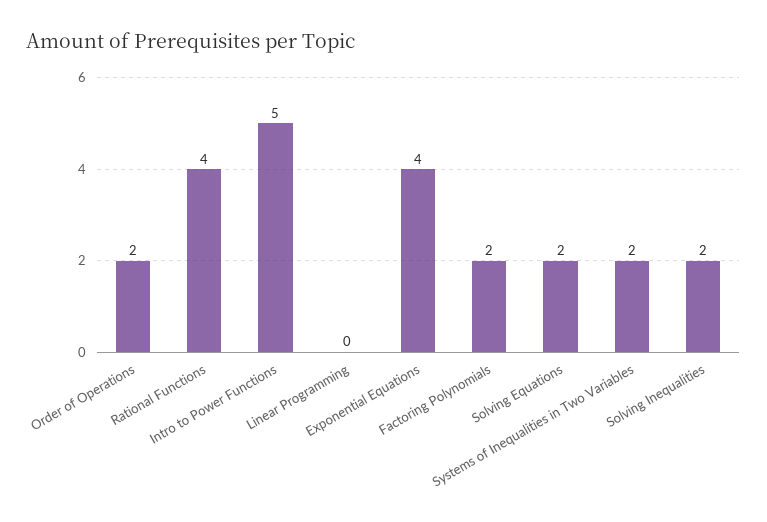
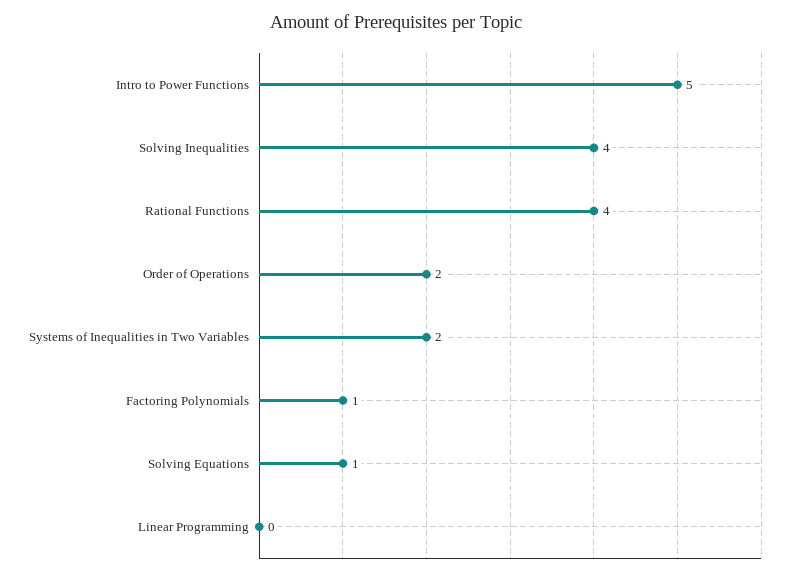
  {
    "Order of Operations": 2,
    "Rational Functions": 4,
    "Intro to Power Functions": 5,
    "Linear Programming": 0,
-   "Exponential Equations": 4,
-   "Factoring Polynomials": 2,
+   "Factoring Polynomials": 1,
-   "Solving Equations": 2,
+   "Solving Equations": 1,
    "Systems of Inequalities in Two Variables": 2,
-   "Solving Inequalities": 2
+   "Solving Inequalities": 4
  }

